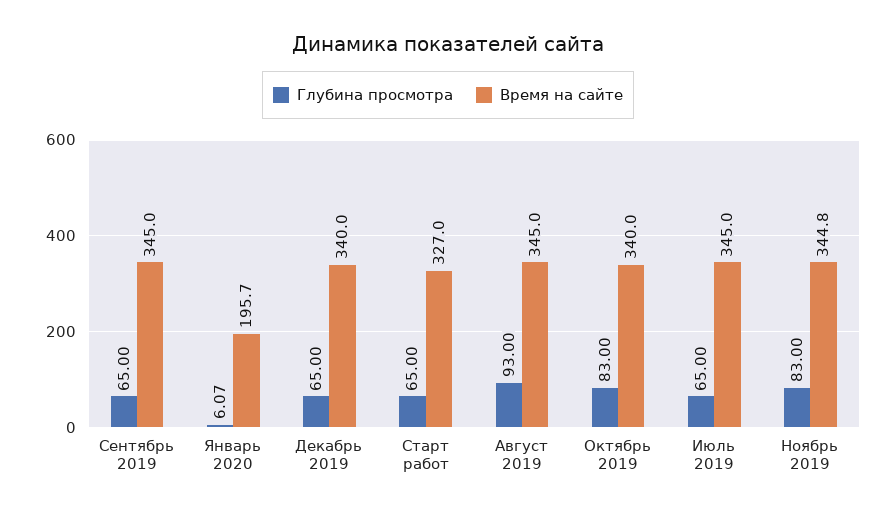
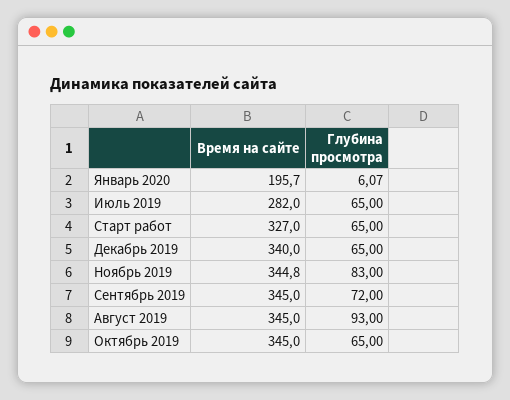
  {
    "Глубина просмотра": {
-     "Сентябрь 2019": 65,
+     "Сентябрь 2019": 72,
      "Январь 2020": 6.07,
      "Декабрь 2019": 65,
      "Старт работ": 65,
      "Август 2019": 93,
-     "Октябрь 2019": 83,
+     "Октябрь 2019": 65,
      "Июль 2019": 65,
      "Ноябрь 2019": 83
    },
    "Время на сайте": {
      "Сентябрь 2019": 345,
      "Январь 2020": 195.7,
      "Декабрь 2019": 340,
      "Старт работ": 327,
      "Август 2019": 345,
-     "Октябрь 2019": 340,
+     "Октябрь 2019": 345,
-     "Июль 2019": 345,
+     "Июль 2019": 282,
      "Ноябрь 2019": 344.8
    }
  }

